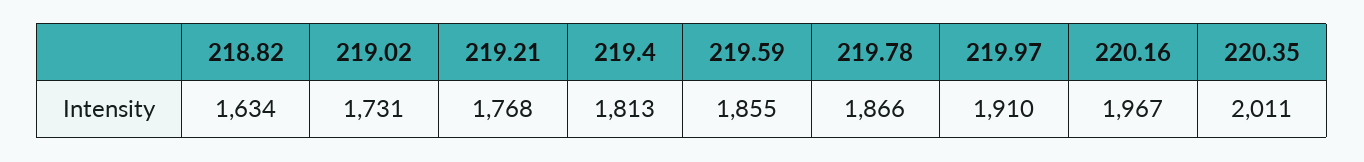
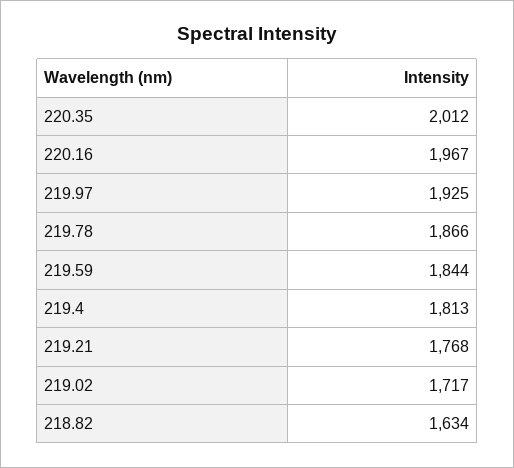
  {
    "218.82": 1634,
-   "219.02": 1731,
+   "219.02": 1717,
    "219.21": 1768,
    "219.4": 1813,
-   "219.59": 1855,
+   "219.59": 1844,
    "219.78": 1866,
-   "219.97": 1910,
+   "219.97": 1925,
    "220.16": 1967,
-   "220.35": 2011
+   "220.35": 2012
  }

